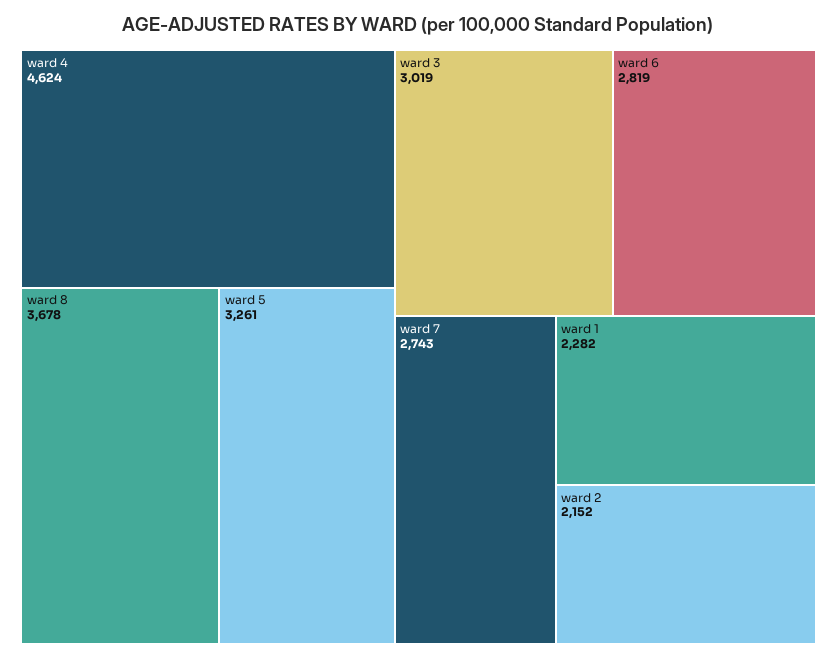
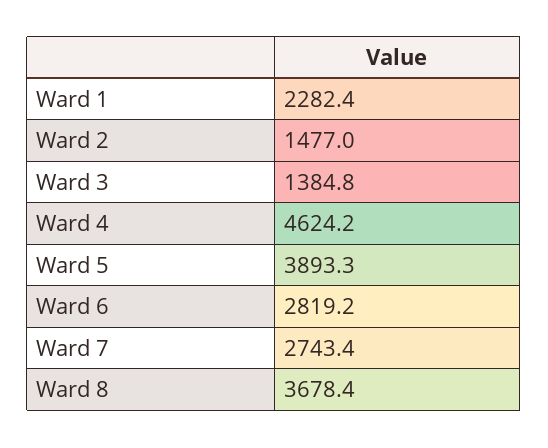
  {
    "ward 4": 4624.2,
    "ward 8": 3678.4,
-   "ward 5": 3261,
+   "ward 5": 3893.3,
-   "ward 3": 3019,
+   "ward 3": 1384.8,
    "ward 6": 2819.2,
    "ward 7": 2743.4,
    "ward 1": 2282.4,
-   "ward 2": 2152
+   "ward 2": 1477
  }

